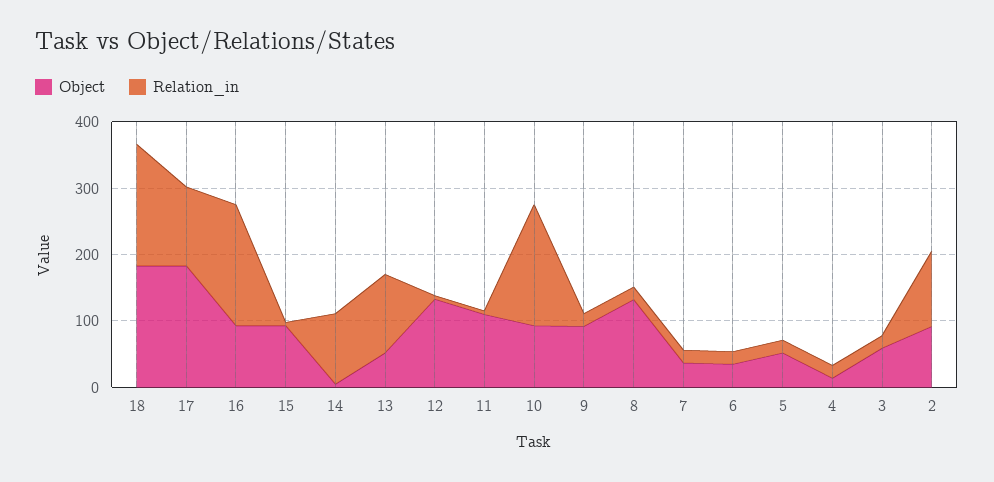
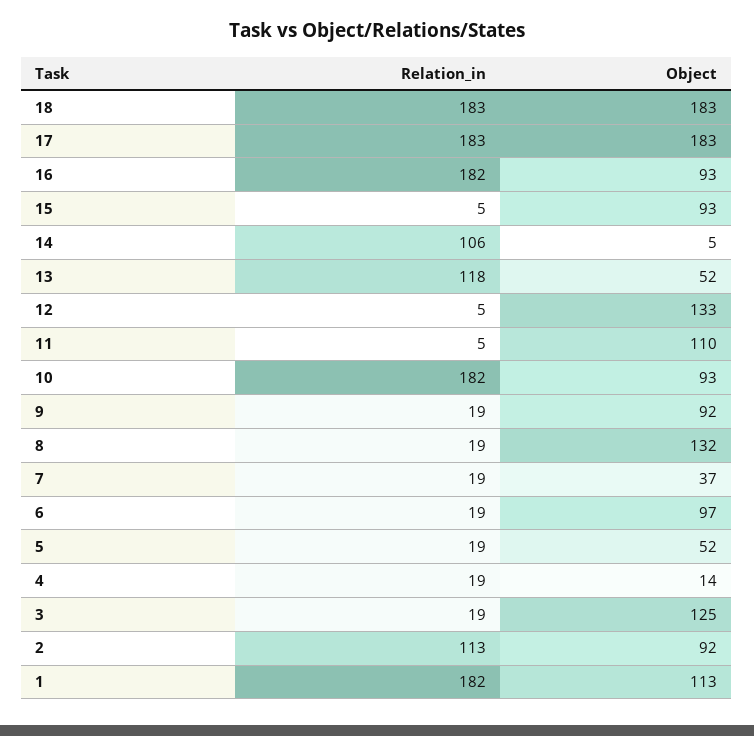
  {
    "Object": {
      "18": 183,
      "17": 183,
      "16": 93,
      "15": 93,
      "14": 5,
      "13": 52,
      "12": 133,
      "11": 110,
      "10": 93,
      "9": 92,
      "8": 132,
      "7": 37,
-     "6": 40,
+     "6": 97,
      "5": 52,
      "4": 14,
-     "3": 60,
+     "3": 125,
-     "2": 92
+     "2": 92,
+     "1": 113
    },
    "Relation_in": {
      "18": 183,
-     "17": 120,
+     "17": 183,
      "16": 182,
      "15": 5,
      "14": 106,
      "13": 118,
      "12": 5,
      "11": 5,
      "10": 182,
      "9": 19,
      "8": 19,
      "7": 19,
      "6": 19,
      "5": 19,
      "4": 19,
      "3": 19,
-     "2": 113
+     "2": 113,
+     "1": 182
    }
  }

